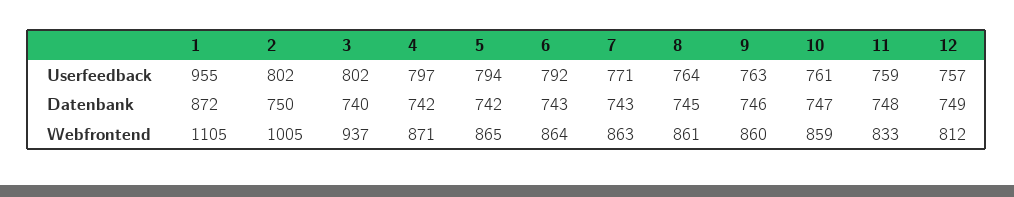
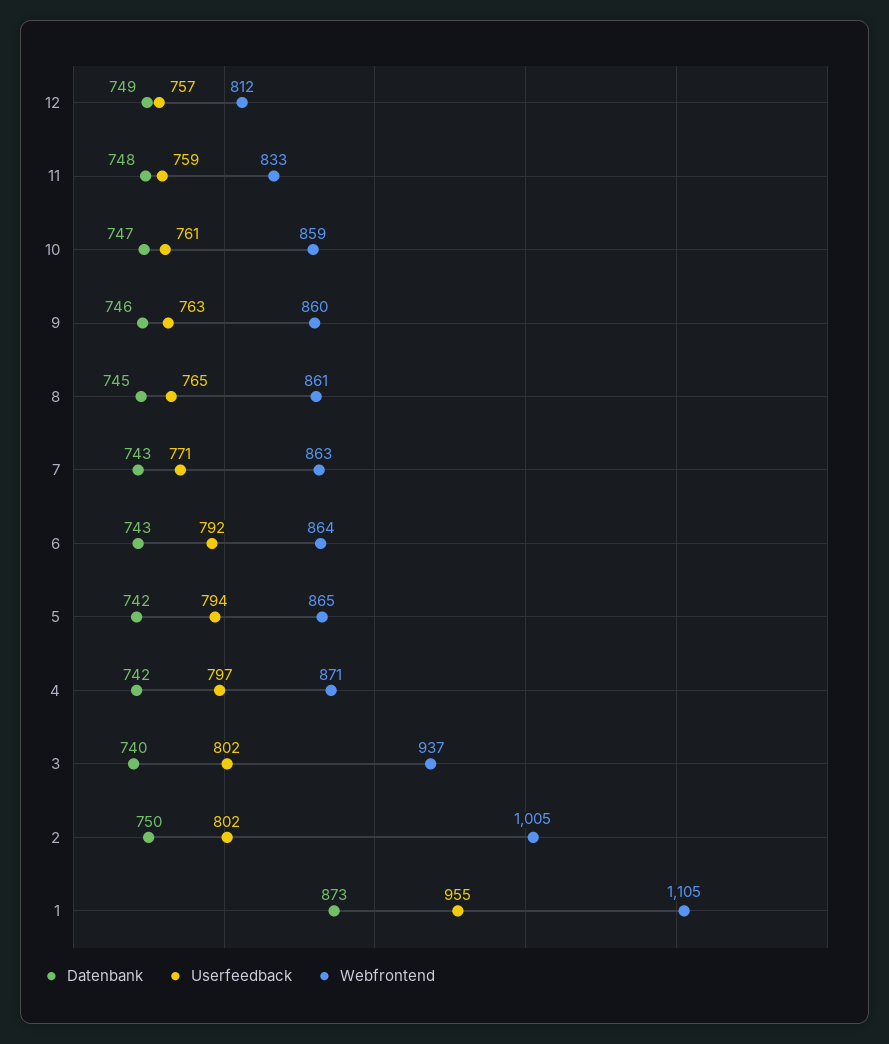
  {
    "Userfeedback": {
      "1": 955,
      "2": 802,
      "3": 802,
      "4": 797,
      "5": 794,
      "6": 792,
      "7": 771,
-     "8": 764,
+     "8": 765,
      "9": 763,
      "10": 761,
      "11": 759,
      "12": 757
    },
    "Datenbank": {
-     "1": 872,
+     "1": 873,
      "2": 750,
      "3": 740,
      "4": 742,
      "5": 742,
      "6": 743,
      "7": 743,
      "8": 745,
      "9": 746,
      "10": 747,
      "11": 748,
      "12": 749
    },
    "Webfrontend": {
      "1": 1105,
      "2": 1005,
      "3": 937,
      "4": 871,
      "5": 865,
      "6": 864,
      "7": 863,
      "8": 861,
      "9": 860,
      "10": 859,
      "11": 833,
      "12": 812
    }
  }

